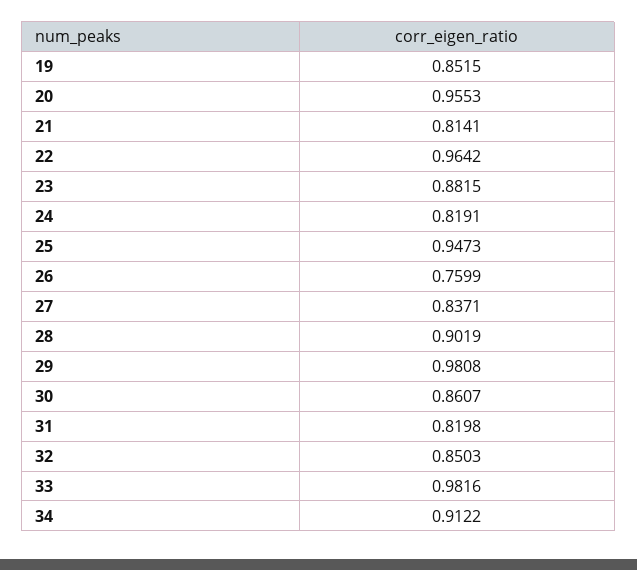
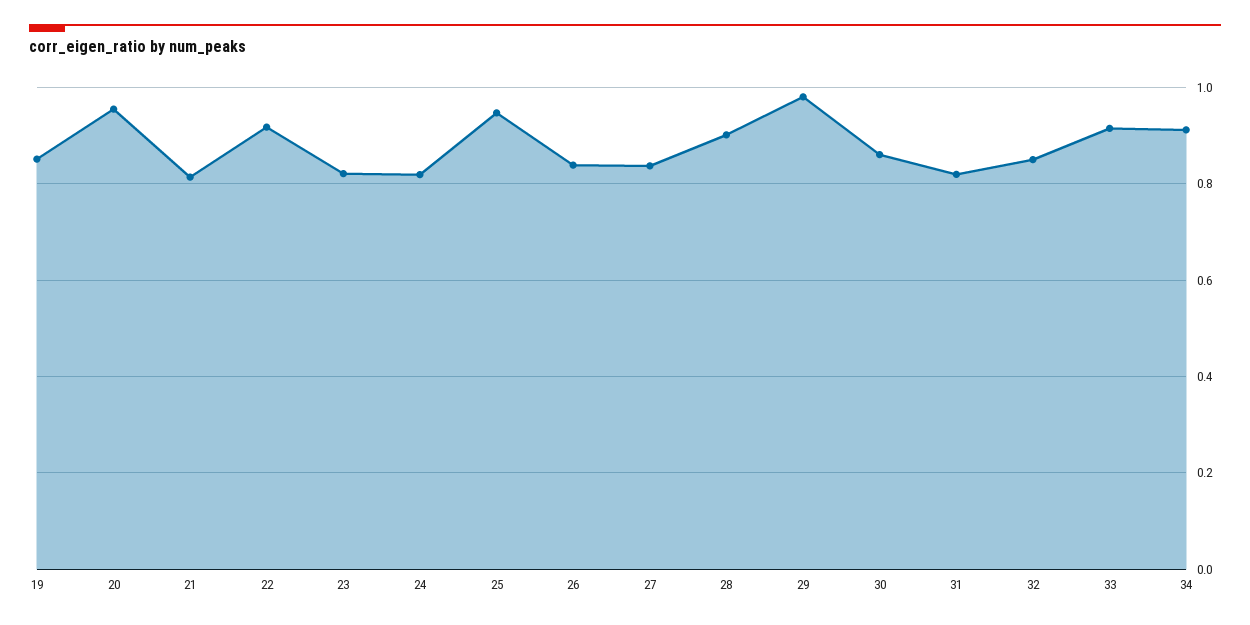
  {
    "19": 0.8515,
    "20": 0.9553,
    "21": 0.8141,
-   "22": 0.9642,
+   "22": 0.92,
-   "23": 0.8815,
+   "23": 0.82,
    "24": 0.8191,
    "25": 0.9473,
-   "26": 0.7599,
+   "26": 0.84,
    "27": 0.8371,
    "28": 0.9019,
    "29": 0.9808,
    "30": 0.8607,
    "31": 0.8198,
    "32": 0.8503,
-   "33": 0.9816,
+   "33": 0.92,
    "34": 0.9122
  }

